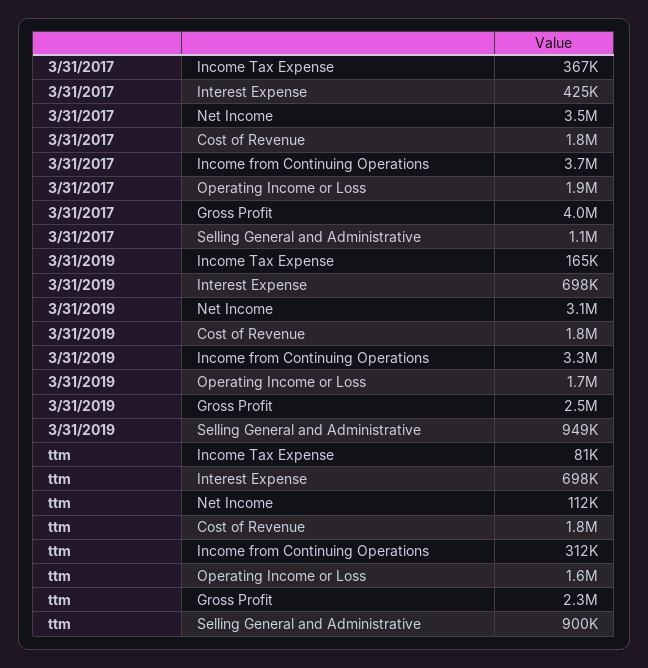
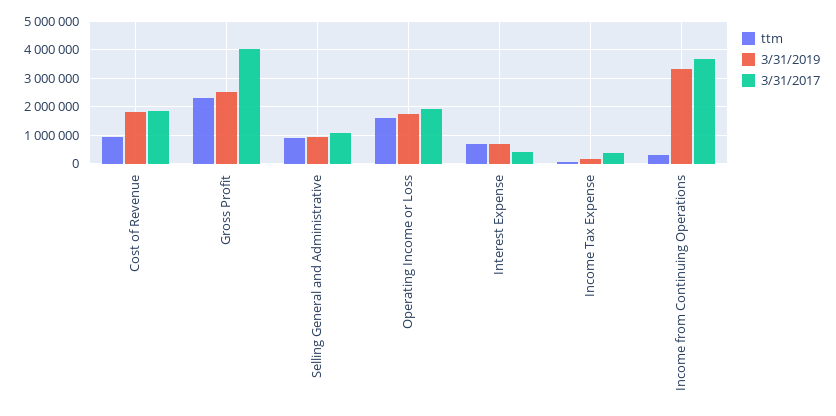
  {
    "3/31/2017": {
      "Income Tax Expense": 367000,
      "Interest Expense": 425000,
-     "Net Income": 3500000,
      "Cost of Revenue": 1800000,
      "Income from Continuing Operations": 3700000,
      "Operating Income or Loss": 1900000,
      "Gross Profit": 4000000,
      "Selling General and Administrative": 1100000
    },
    "3/31/2019": {
      "Income Tax Expense": 165000,
      "Interest Expense": 698000,
-     "Net Income": 3100000,
      "Cost of Revenue": 1800000,
      "Income from Continuing Operations": 3300000,
      "Operating Income or Loss": 1700000,
      "Gross Profit": 2500000,
      "Selling General and Administrative": 949000
    },
    "ttm": {
      "Income Tax Expense": 81000,
      "Interest Expense": 698000,
-     "Net Income": 112000,
-     "Cost of Revenue": 1800000,
+     "Cost of Revenue": 1000000,
      "Income from Continuing Operations": 312000,
      "Operating Income or Loss": 1600000,
      "Gross Profit": 2300000,
      "Selling General and Administrative": 900000
    }
  }

